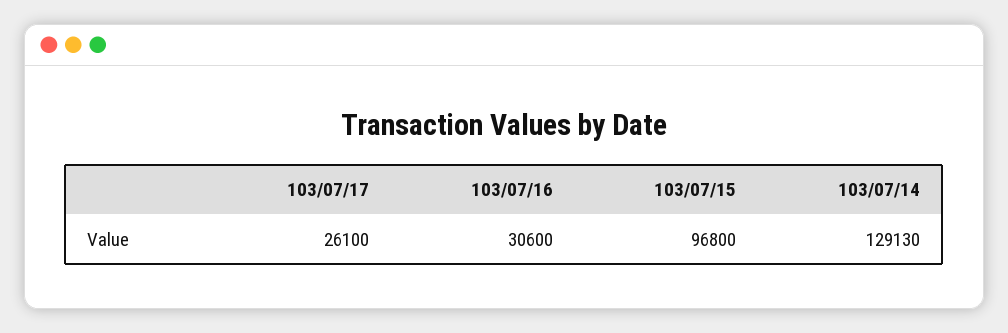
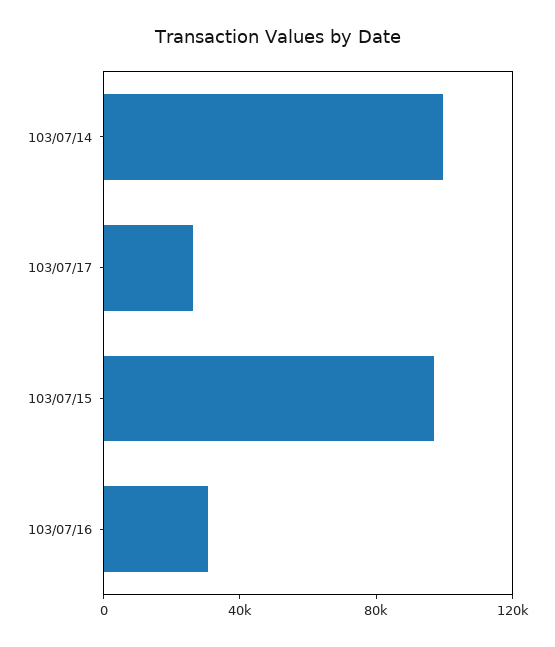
  {
    "103/07/17": 26100,
    "103/07/16": 30600,
    "103/07/15": 96800,
-   "103/07/14": 129130
+   "103/07/14": 100000
  }

